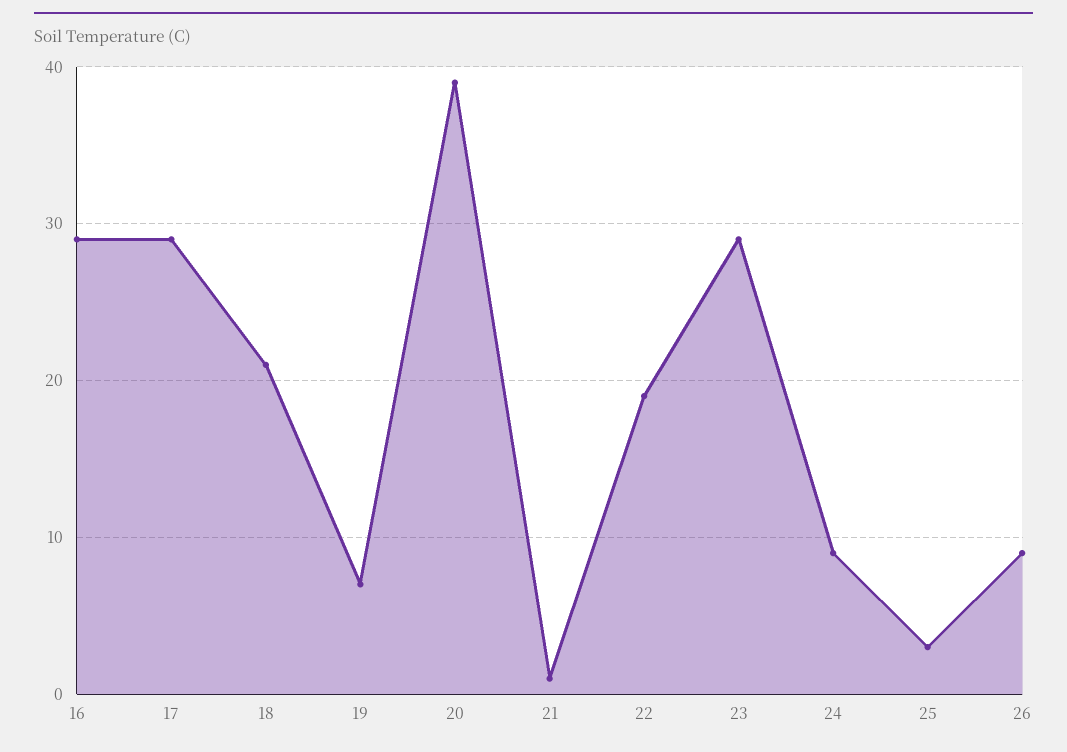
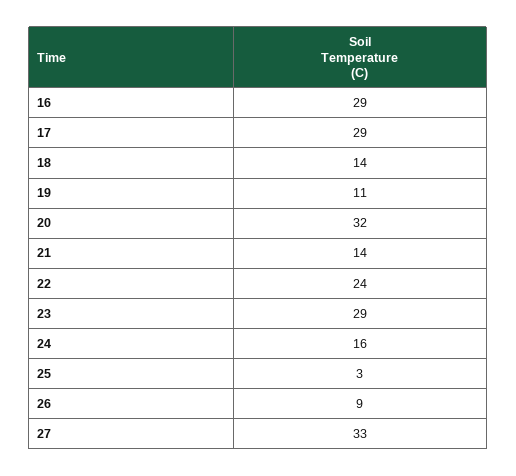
  {
    "16": 29,
    "17": 29,
-   "18": 21,
+   "18": 14,
-   "19": 7,
+   "19": 11,
-   "20": 39,
+   "20": 32,
-   "21": 1,
+   "21": 14,
-   "22": 19,
+   "22": 24,
    "23": 29,
-   "24": 9,
+   "24": 16,
    "25": 3,
-   "26": 9
+   "26": 9,
+   "27": 33
  }

